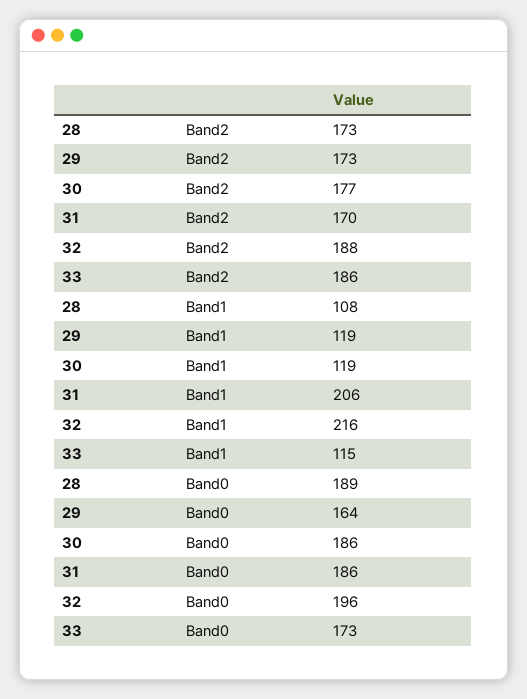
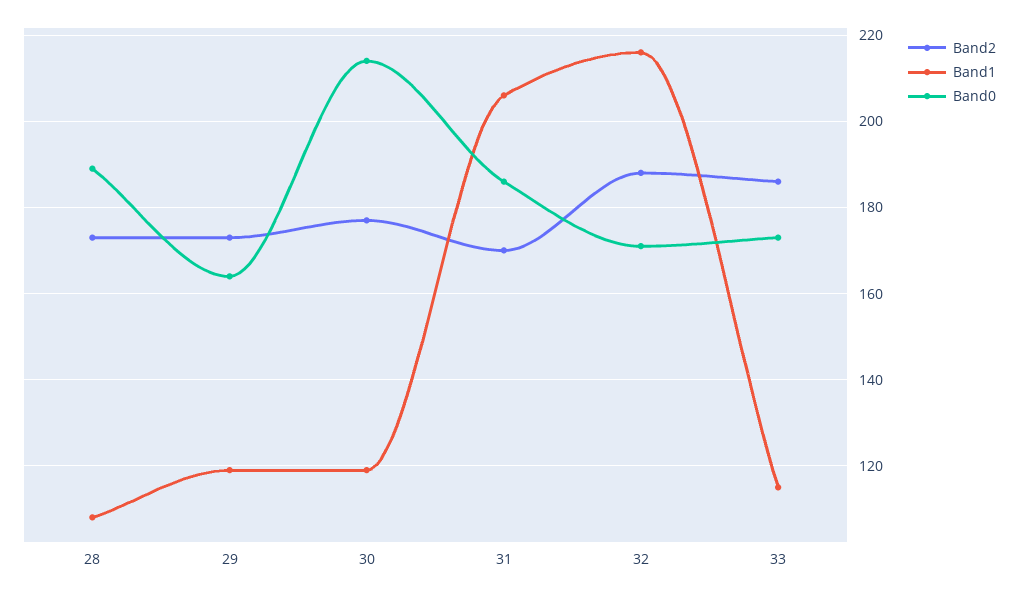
  {
    "Band2": {
      "28": 173,
      "29": 173,
      "30": 177,
      "31": 170,
      "32": 188,
      "33": 186
    },
    "Band1": {
      "28": 108,
      "29": 119,
      "30": 119,
      "31": 206,
      "32": 216,
      "33": 115
    },
    "Band0": {
      "28": 189,
      "29": 164,
-     "30": 186,
+     "30": 215,
      "31": 186,
-     "32": 196,
+     "32": 170,
      "33": 173
    }
  }

